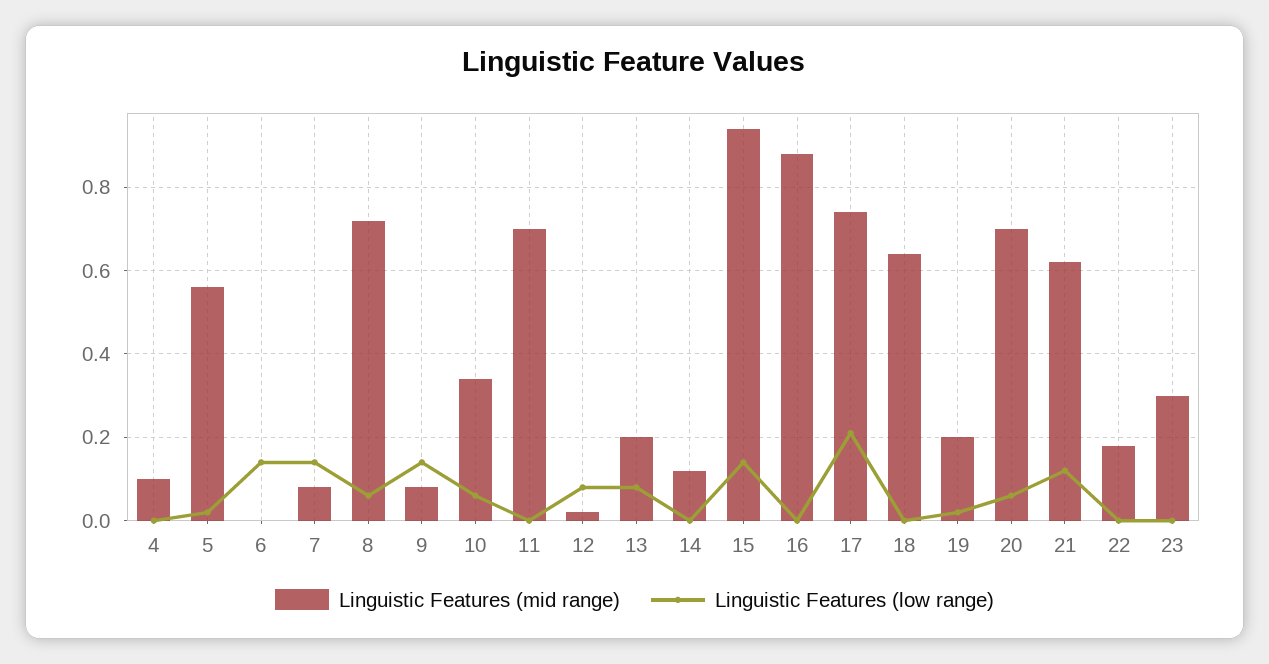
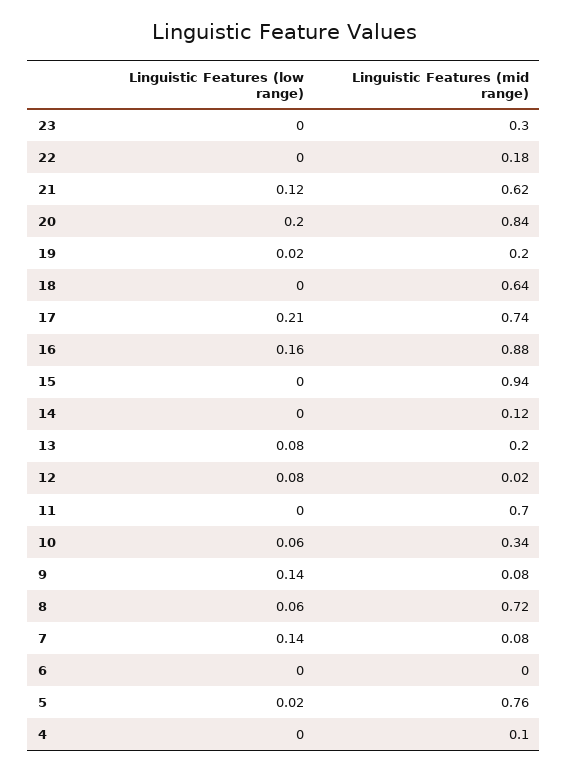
  {
    "Linguistic Features (mid range)": {
      "4": 0.1,
-     "5": 0.55,
+     "5": 0.76,
      "6": 0,
      "7": 0.08,
      "8": 0.72,
      "9": 0.08,
      "10": 0.34,
      "11": 0.7,
      "12": 0.02,
      "13": 0.2,
      "14": 0.12,
      "15": 0.94,
      "16": 0.88,
      "17": 0.74,
      "18": 0.64,
      "19": 0.2,
-     "20": 0.7,
+     "20": 0.84,
      "21": 0.62,
      "22": 0.18,
      "23": 0.3
    },
    "Linguistic Features (low range)": {
      "4": 0,
      "5": 0.02,
-     "6": 0.15,
+     "6": 0,
      "7": 0.14,
      "8": 0.06,
      "9": 0.14,
      "10": 0.06,
      "11": 0,
      "12": 0.08,
      "13": 0.08,
      "14": 0,
-     "15": 0.15,
+     "15": 0,
-     "16": 0,
+     "16": 0.16,
      "17": 0.21,
      "18": 0,
      "19": 0.02,
-     "20": 0.05,
+     "20": 0.2,
      "21": 0.12,
      "22": 0,
      "23": 0
    }
  }

